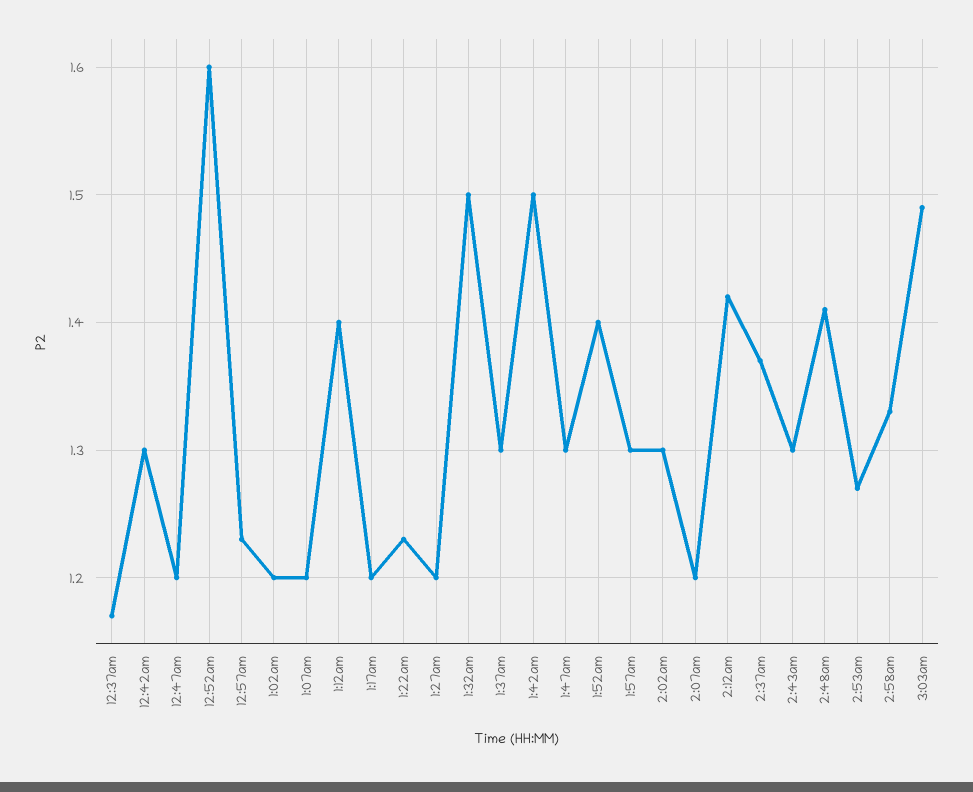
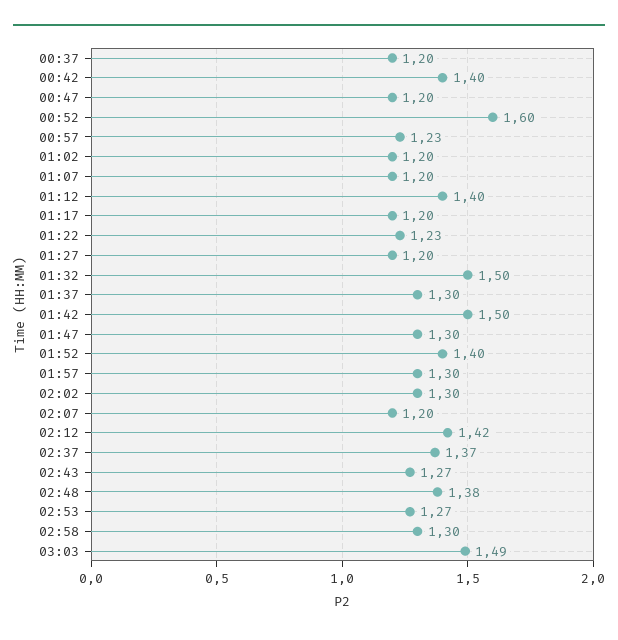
  {
-   "12:37am": 1.17,
+   "12:37am": 1.2,
-   "12:42am": 1.3,
+   "12:42am": 1.4,
    "12:47am": 1.2,
    "12:52am": 1.6,
    "12:57am": 1.23,
    "1:02am": 1.2,
    "1:07am": 1.2,
    "1:12am": 1.4,
    "1:17am": 1.2,
    "1:22am": 1.23,
    "1:27am": 1.2,
    "1:32am": 1.5,
    "1:37am": 1.3,
    "1:42am": 1.5,
    "1:47am": 1.3,
    "1:52am": 1.4,
    "1:57am": 1.3,
    "2:02am": 1.3,
    "2:07am": 1.2,
    "2:12am": 1.42,
    "2:37am": 1.37,
-   "2:43am": 1.3,
+   "2:43am": 1.27,
-   "2:48am": 1.41,
+   "2:48am": 1.38,
    "2:53am": 1.27,
-   "2:58am": 1.33,
+   "2:58am": 1.3,
    "3:03am": 1.49
  }

